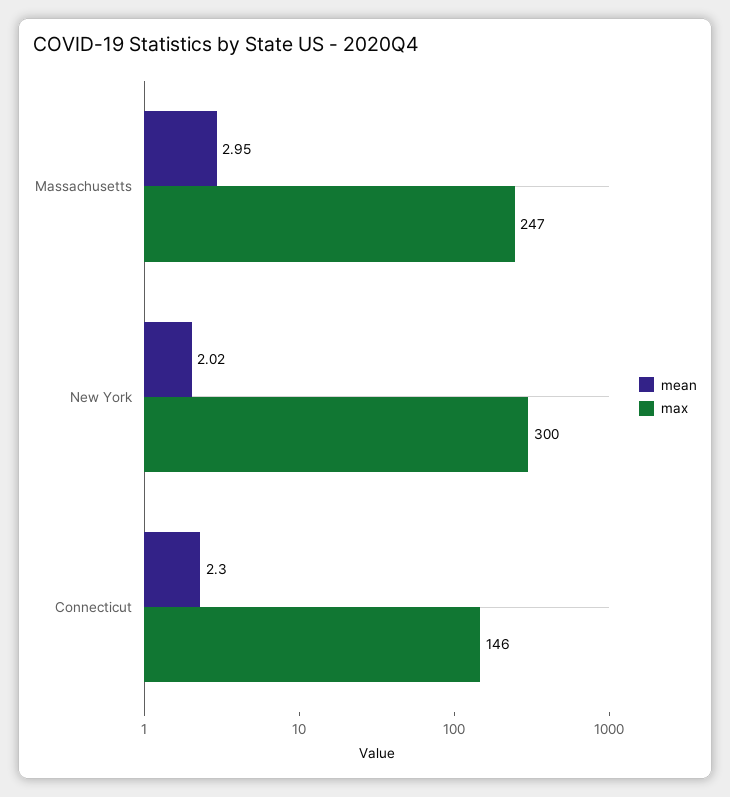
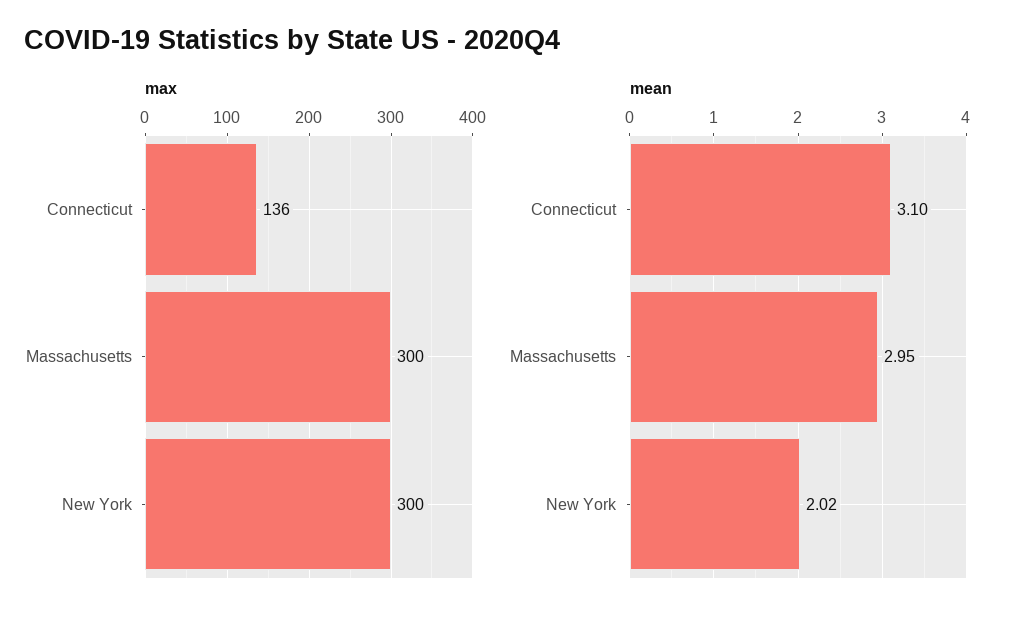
  {
    "mean": {
      "Massachusetts": 2.95,
      "New York": 2.02,
-     "Connecticut": 2.3
+     "Connecticut": 3.1
    },
    "max": {
-     "Massachusetts": 247,
+     "Massachusetts": 300,
      "New York": 300,
-     "Connecticut": 146
+     "Connecticut": 136
    }
  }

